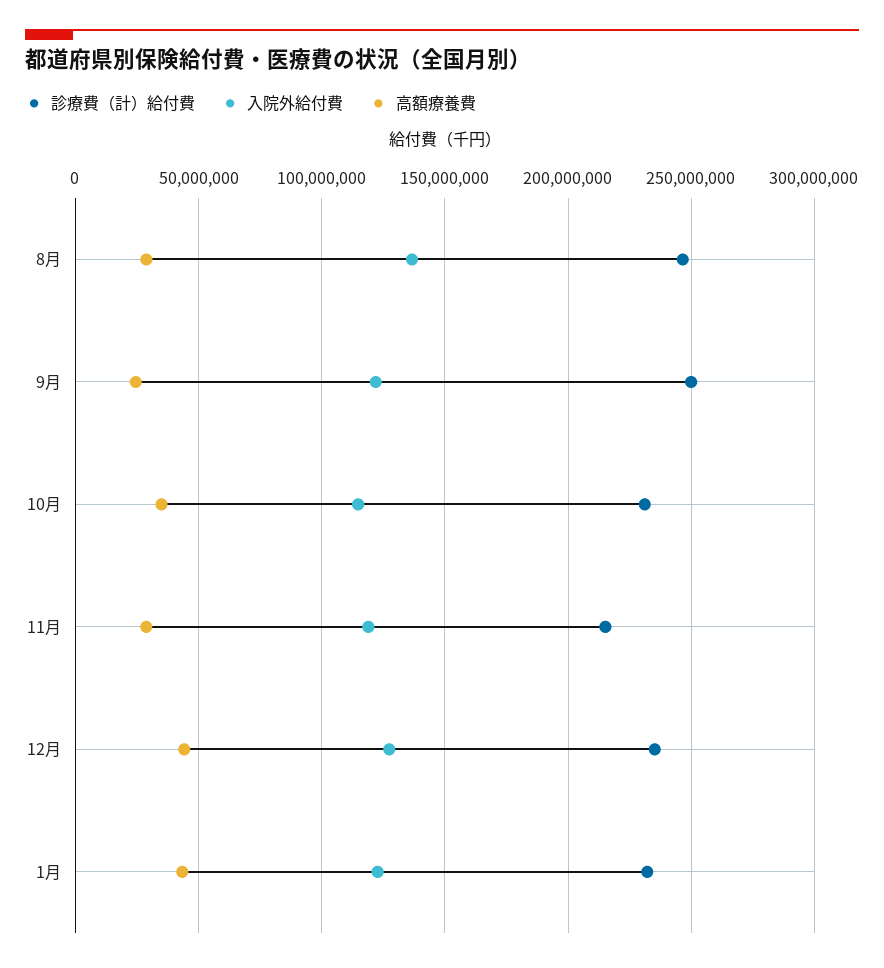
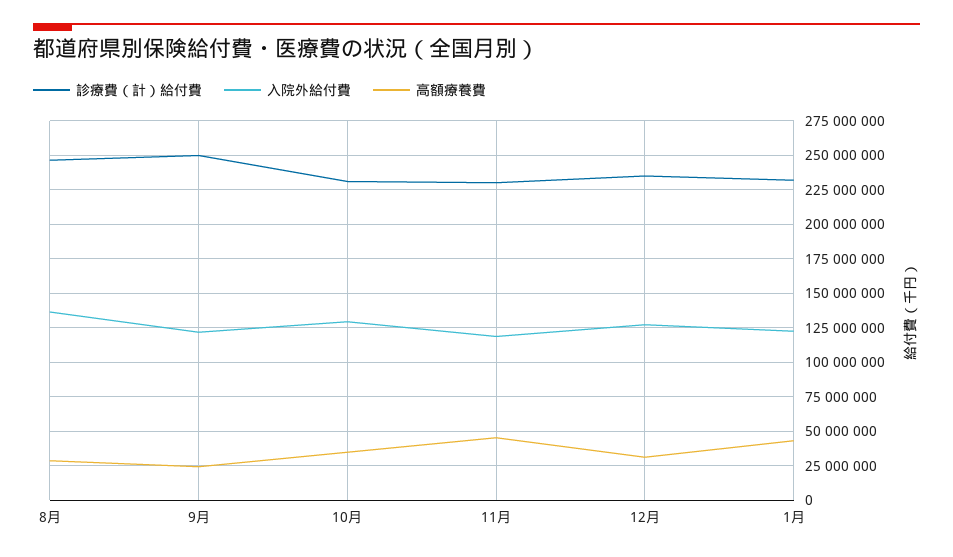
  {
    "診療費（計）給付費": {
      "8月": 245000000,
      "9月": 250000000,
      "10月": 230000000,
-     "11月": 215000000,
+     "11月": 230000000,
      "12月": 235000000,
      "1月": 230000000
    },
    "入院外給付費": {
      "8月": 135000000,
      "9月": 120000000,
-     "10月": 115000000,
+     "10月": 130000000,
      "11月": 120000000,
      "12月": 125000000,
      "1月": 125000000
    },
    "高額療養費": {
      "8月": 30000000,
      "9月": 25000000,
      "10月": 35000000,
-     "11月": 30000000,
+     "11月": 45000000,
-     "12月": 45000000,
+     "12月": 30000000,
      "1月": 45000000
    }
  }

